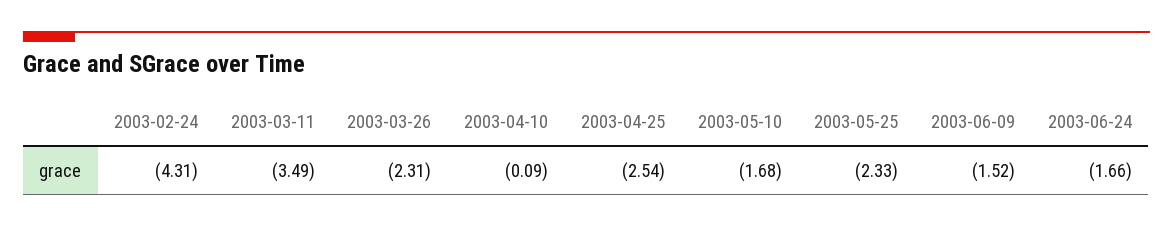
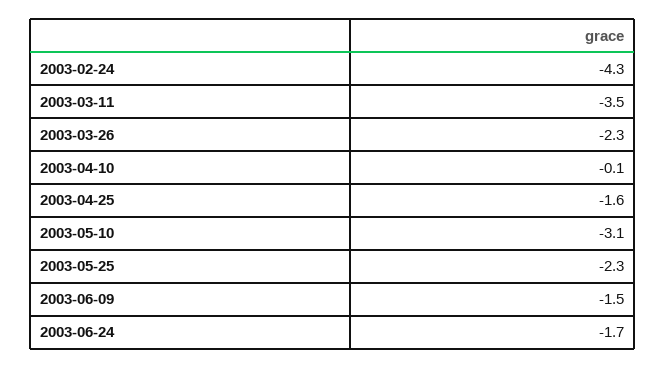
  {
    "2003-02-24": -4.31,
    "2003-03-11": -3.49,
    "2003-03-26": -2.31,
    "2003-04-10": -0.09,
-   "2003-04-25": -2.54,
+   "2003-04-25": -1.6,
-   "2003-05-10": -1.68,
+   "2003-05-10": -3.1,
    "2003-05-25": -2.33,
    "2003-06-09": -1.52,
    "2003-06-24": -1.66
  }

